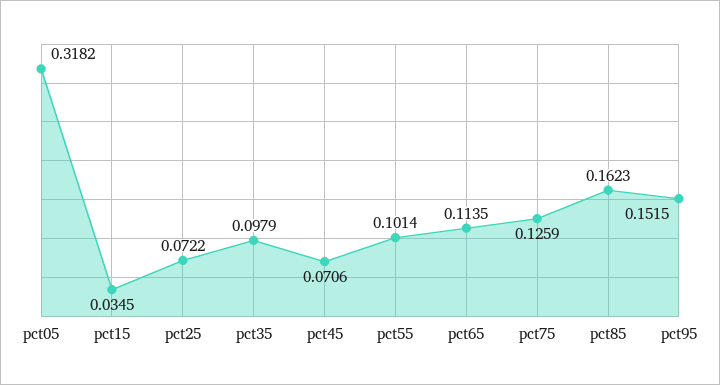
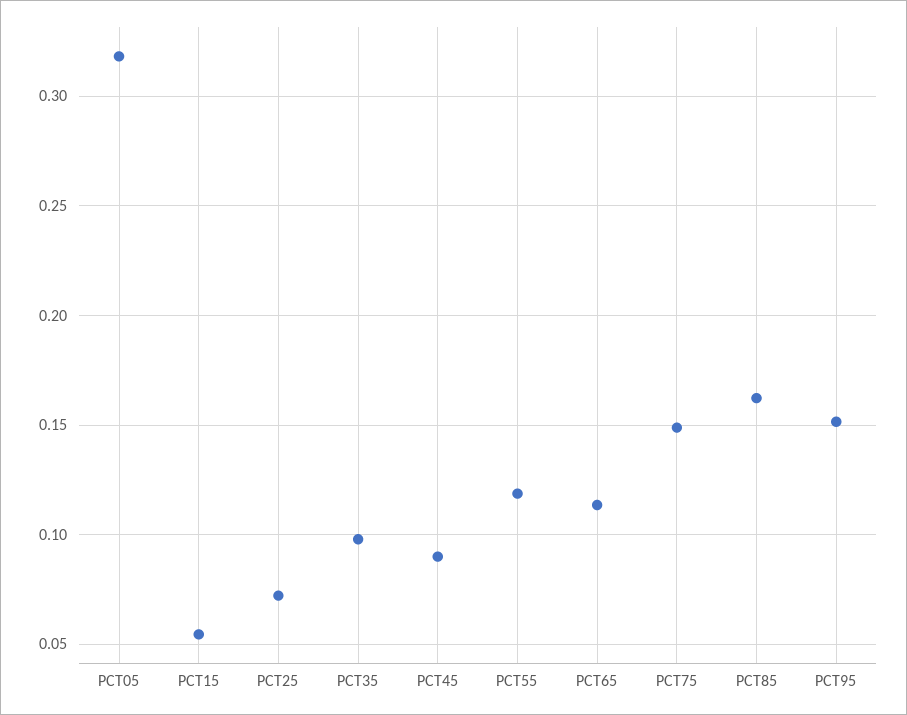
  {
    "pct05": 0.3182,
-   "pct15": 0.0345,
+   "pct15": 0.055,
    "pct25": 0.0722,
    "pct35": 0.0979,
-   "pct45": 0.0706,
+   "pct45": 0.09,
-   "pct55": 0.1014,
+   "pct55": 0.12,
    "pct65": 0.1135,
-   "pct75": 0.1259,
+   "pct75": 0.15,
    "pct85": 0.1623,
    "pct95": 0.1515
  }

